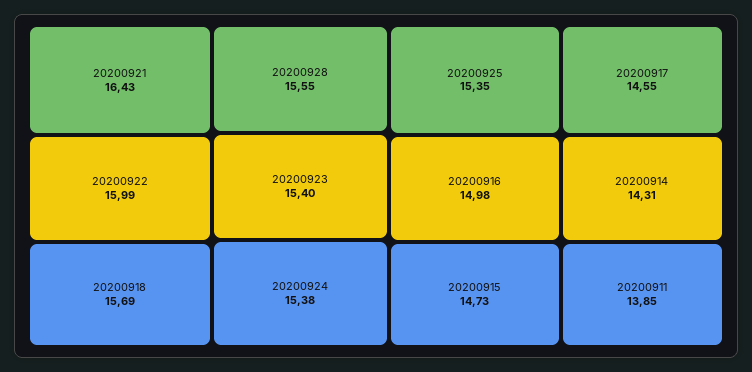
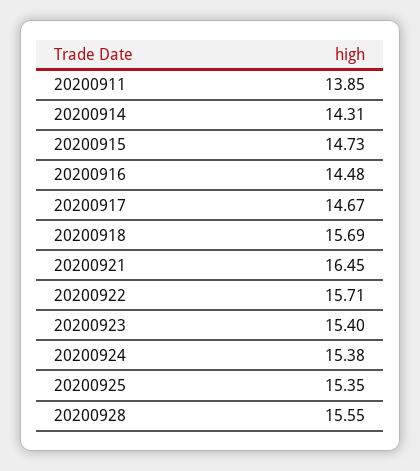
  {
-   "20200921": 16.43,
+   "20200921": 16.45,
-   "20200922": 15.99,
+   "20200922": 15.71,
    "20200918": 15.69,
    "20200928": 15.55,
    "20200923": 15.4,
    "20200924": 15.38,
    "20200925": 15.35,
-   "20200916": 14.98,
+   "20200916": 14.48,
    "20200915": 14.73,
-   "20200917": 14.55,
+   "20200917": 14.67,
    "20200914": 14.31,
    "20200911": 13.85
  }

